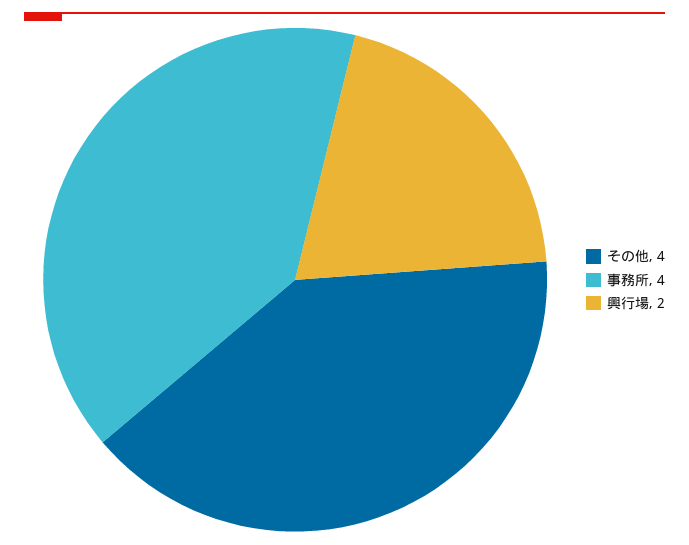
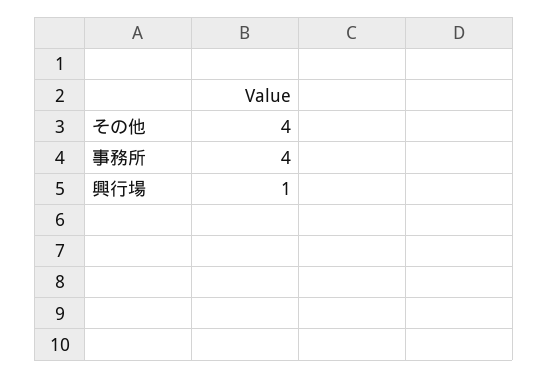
  {
    "その他": 4,
    "事務所": 4,
-   "興行場": 2
+   "興行場": 1
  }

